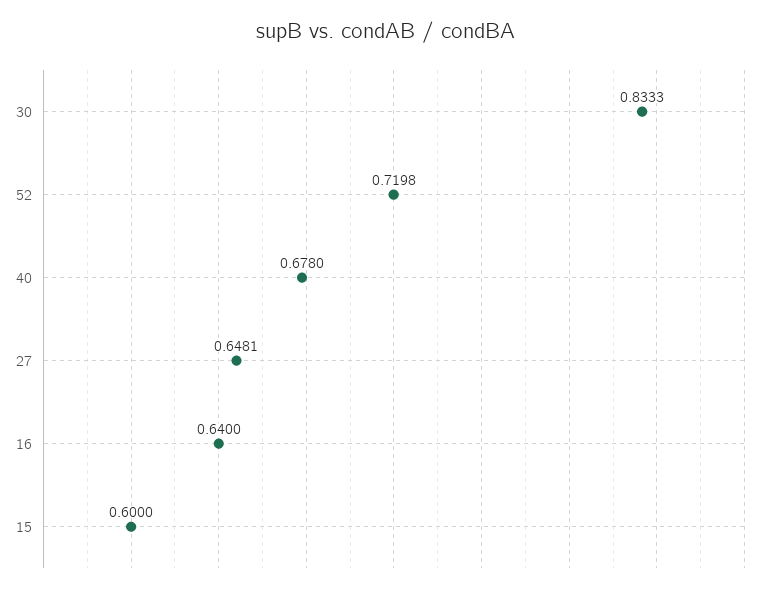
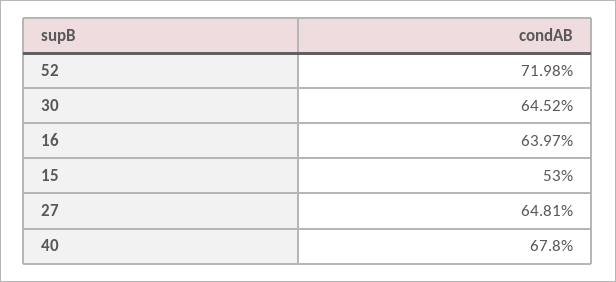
  {
-   "30": 0.8333,
+   "30": 0.6452,
    "52": 0.7198,
    "40": 0.678,
    "27": 0.6481,
-   "16": 0.64,
+   "16": 0.6397,
-   "15": 0.6
+   "15": 0.53
  }

